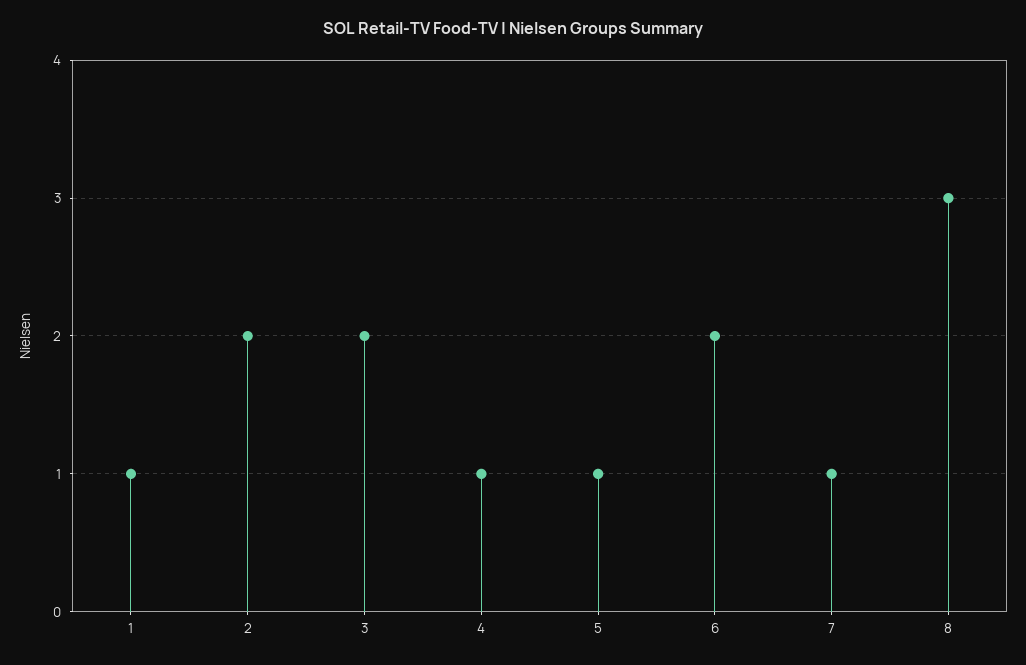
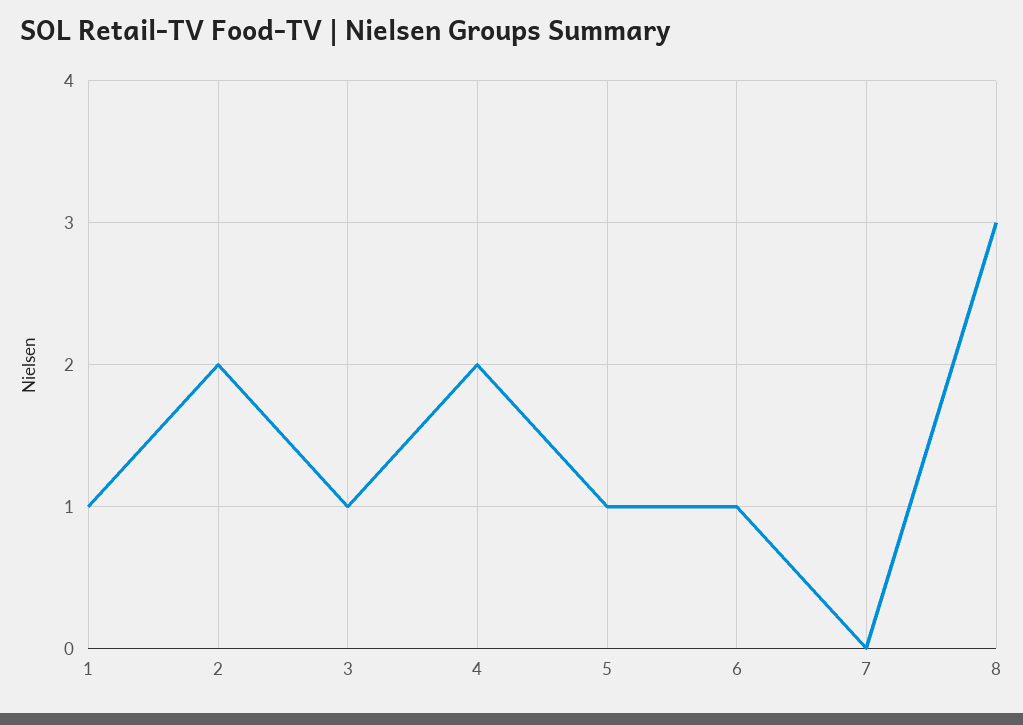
  {
    "1": 1,
    "2": 2,
-   "3": 2,
+   "3": 1,
-   "4": 1,
+   "4": 2,
    "5": 1,
-   "6": 2,
+   "6": 1,
-   "7": 1,
+   "7": 0,
    "8": 3
  }

